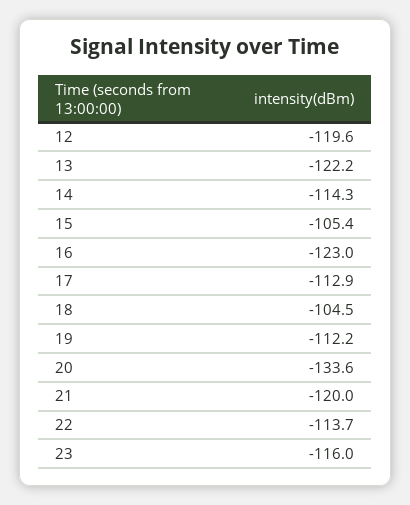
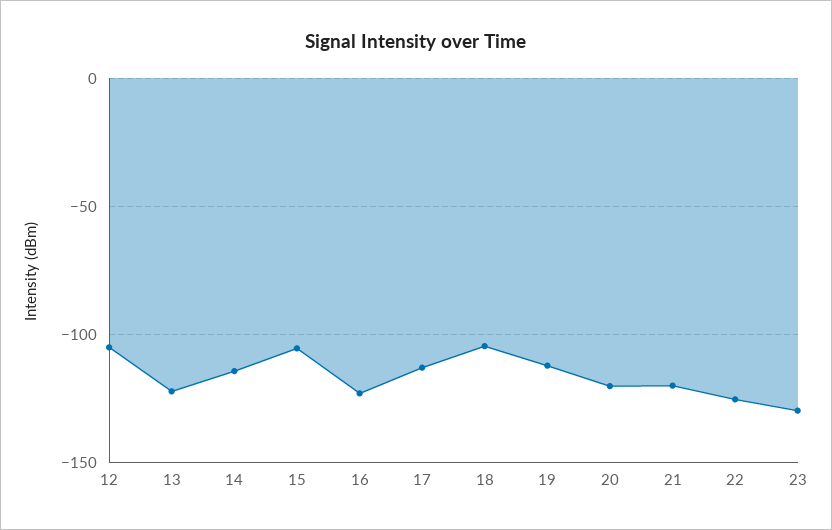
  {
-   "12": -119.6,
+   "12": -105,
    "13": -122.2,
    "14": -114.3,
    "15": -105.4,
    "16": -123,
    "17": -112.9,
    "18": -104.5,
    "19": -112.2,
-   "20": -133.6,
+   "20": -120,
    "21": -120,
-   "22": -113.7,
+   "22": -125,
-   "23": -116
+   "23": -130
  }

